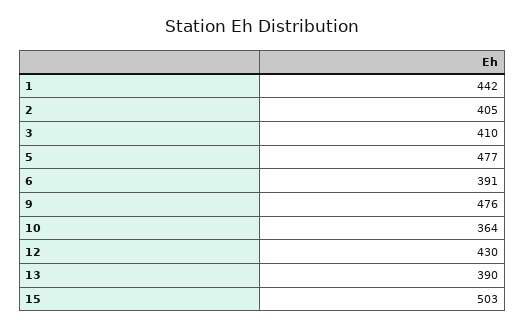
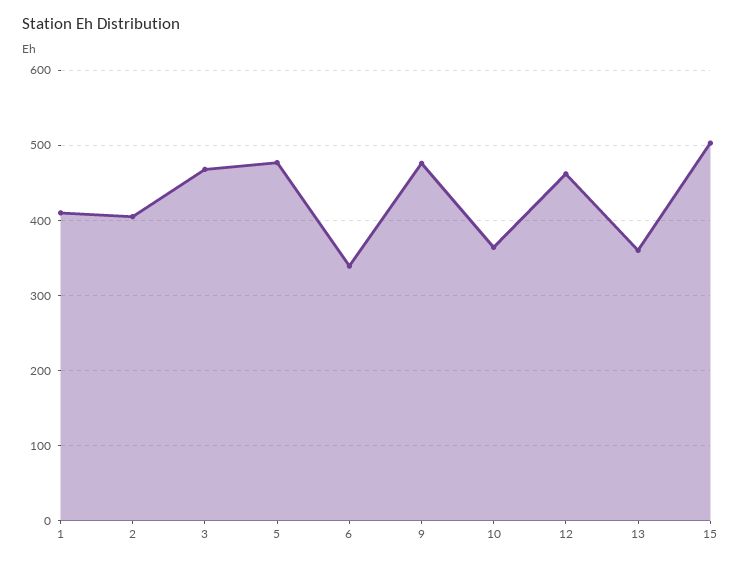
  {
-   "1": 442,
+   "1": 410,
    "2": 405,
-   "3": 410,
+   "3": 470,
    "5": 477,
-   "6": 391,
+   "6": 340,
    "9": 476,
    "10": 364,
-   "12": 430,
+   "12": 460,
-   "13": 390,
+   "13": 360,
    "15": 503
  }

